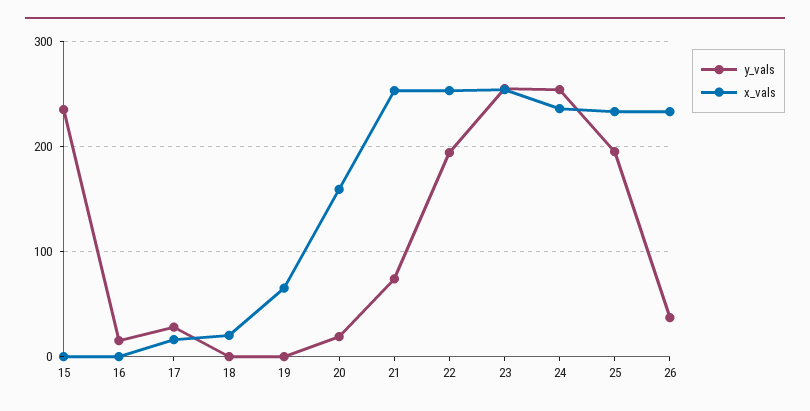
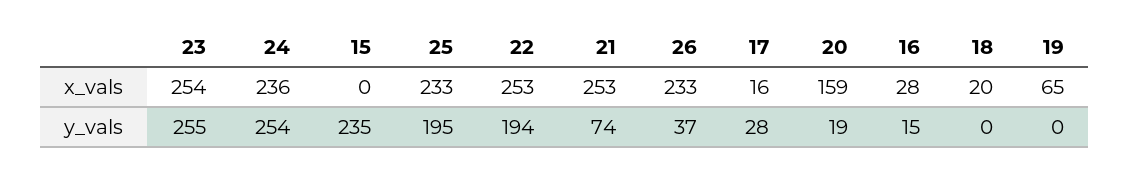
  {
    "y_vals": {
      "15": 235,
      "16": 15,
      "17": 28,
      "18": 0,
      "19": 0,
      "20": 19,
      "21": 74,
      "22": 194,
      "23": 255,
      "24": 254,
      "25": 195,
      "26": 37
    },
    "x_vals": {
      "15": 0,
-     "16": 0,
+     "16": 28,
      "17": 16,
      "18": 20,
      "19": 65,
      "20": 159,
      "21": 253,
      "22": 253,
      "23": 254,
      "24": 236,
      "25": 233,
      "26": 233
    }
  }

